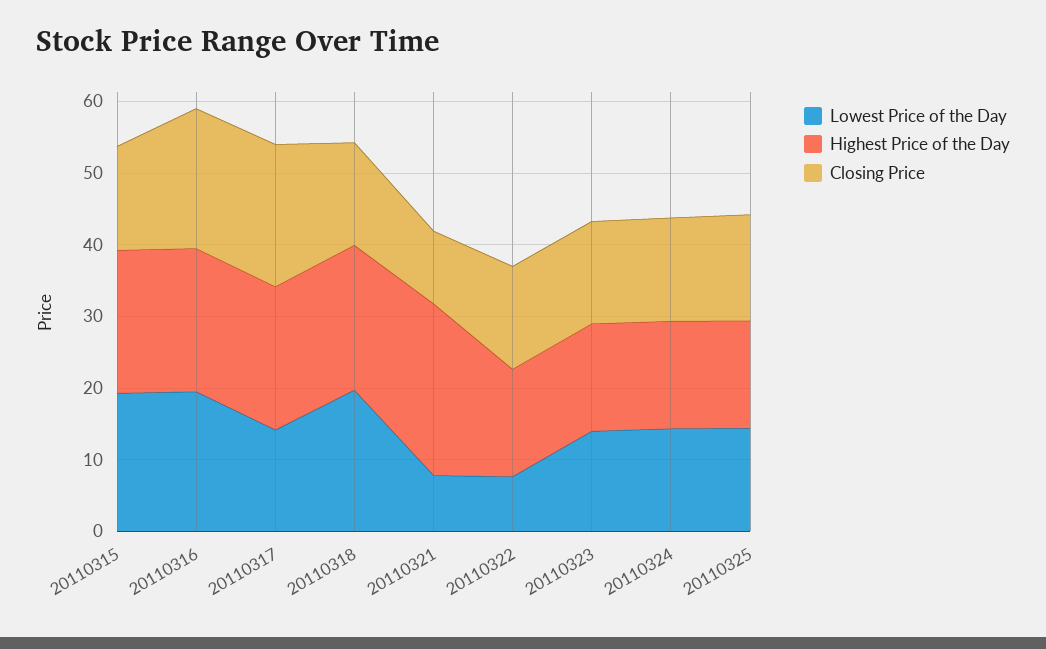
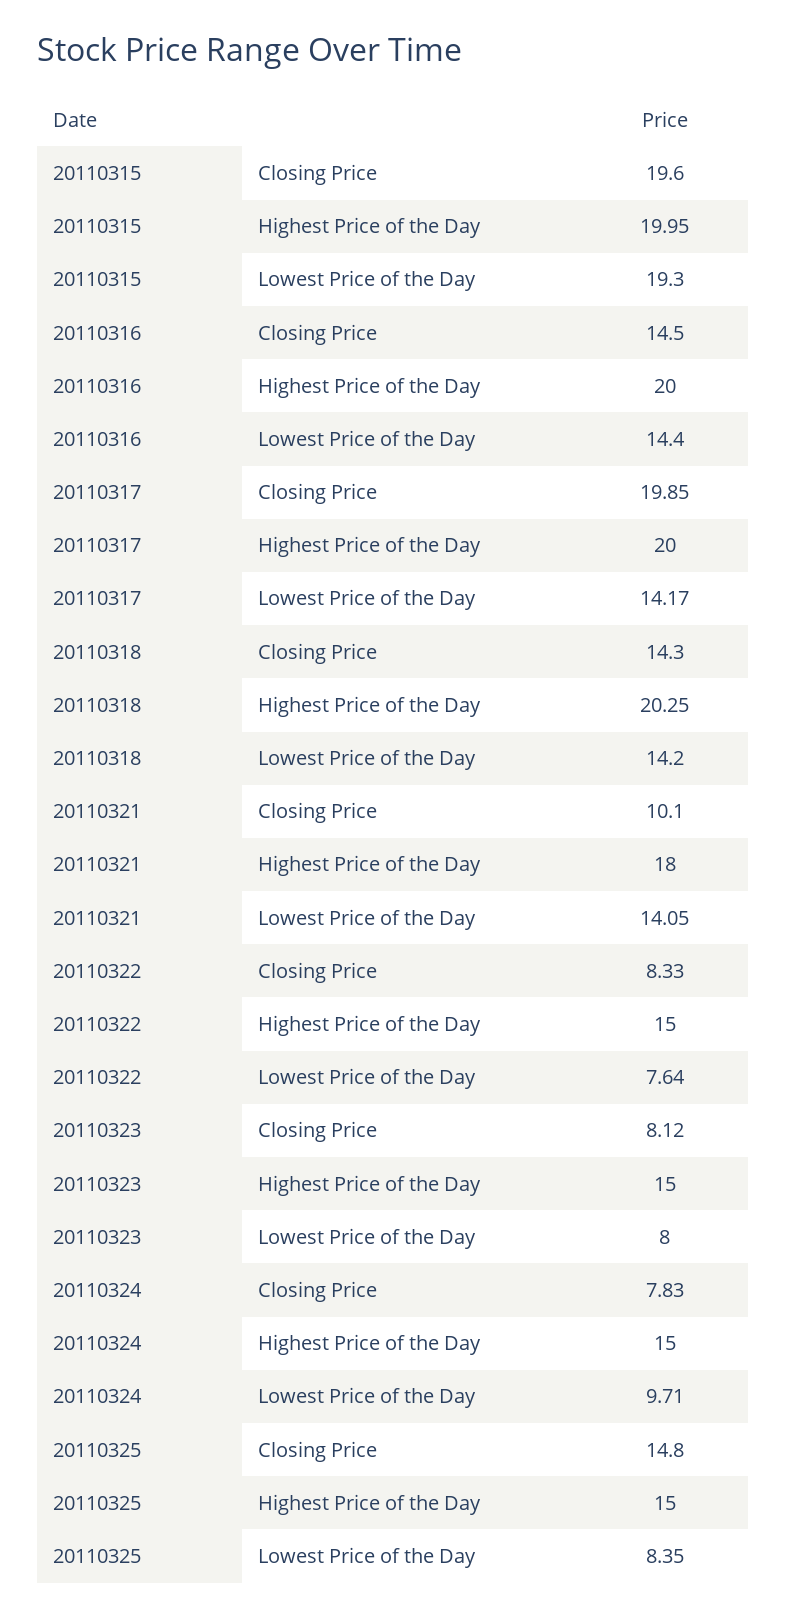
  {
    "Lowest Price of the Day": {
      "20110315": 19.3,
-     "20110316": 20,
+     "20110316": 14.4,
      "20110317": 14.17,
-     "20110318": 20,
+     "20110318": 14.2,
-     "20110321": 8,
+     "20110321": 14.05,
      "20110322": 7.64,
-     "20110323": 14,
+     "20110323": 8,
-     "20110324": 14,
+     "20110324": 9.71,
-     "20110325": 14
+     "20110325": 8.35
    },
    "Highest Price of the Day": {
      "20110315": 19.95,
      "20110316": 20,
      "20110317": 20,
      "20110318": 20.25,
-     "20110321": 24,
+     "20110321": 18,
      "20110322": 15,
      "20110323": 15,
      "20110324": 15,
      "20110325": 15
    },
    "Closing Price": {
-     "20110315": 14,
+     "20110315": 19.6,
-     "20110316": 20,
+     "20110316": 14.5,
      "20110317": 19.85,
      "20110318": 14.3,
      "20110321": 10.1,
-     "20110322": 14,
+     "20110322": 8.33,
-     "20110323": 14,
+     "20110323": 8.12,
-     "20110324": 14,
+     "20110324": 7.83,
      "20110325": 14.8
    }
  }

